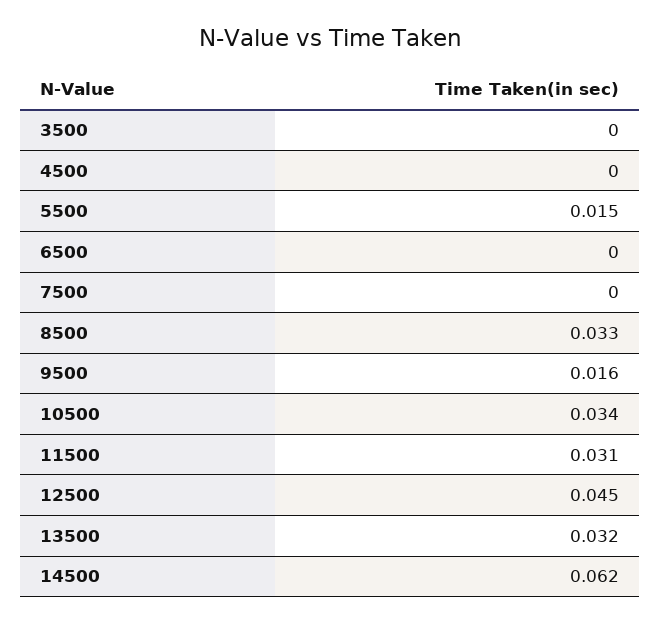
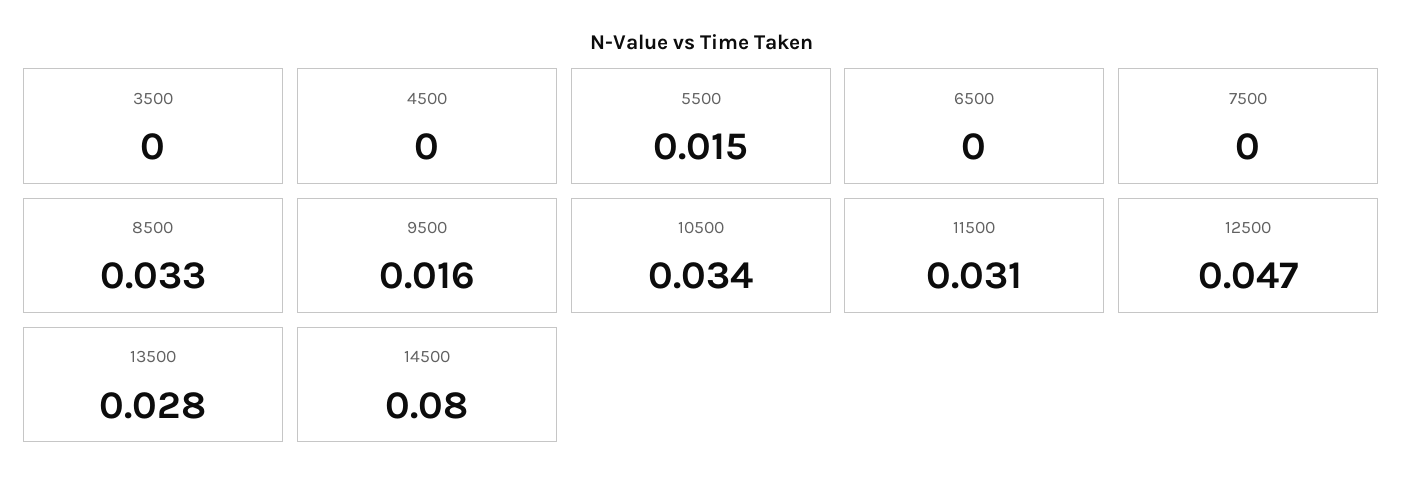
  {
    "3500": 0,
    "4500": 0,
    "5500": 0.015,
    "6500": 0,
    "7500": 0,
    "8500": 0.033,
    "9500": 0.016,
    "10500": 0.034,
    "11500": 0.031,
-   "12500": 0.045,
+   "12500": 0.047,
-   "13500": 0.032,
+   "13500": 0.028,
-   "14500": 0.062
+   "14500": 0.08
  }

